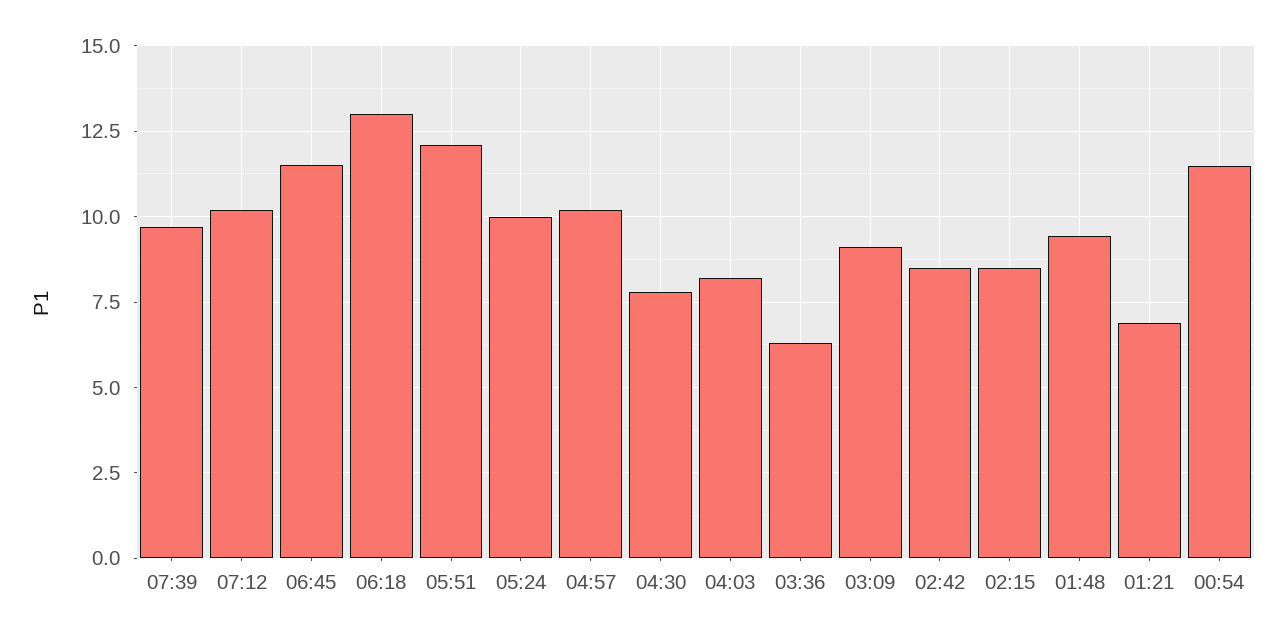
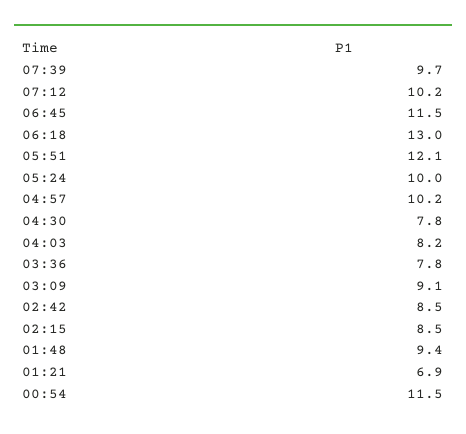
  {
    "07:39": 9.7,
    "07:12": 10.2,
    "06:45": 11.5,
    "06:18": 13,
    "05:51": 12.1,
    "05:24": 10,
    "04:57": 10.2,
    "04:30": 7.8,
    "04:03": 8.2,
-   "03:36": 6.25,
+   "03:36": 7.8,
    "03:09": 9.1,
    "02:42": 8.5,
    "02:15": 8.5,
    "01:48": 9.4,
    "01:21": 6.9,
    "00:54": 11.5
  }

